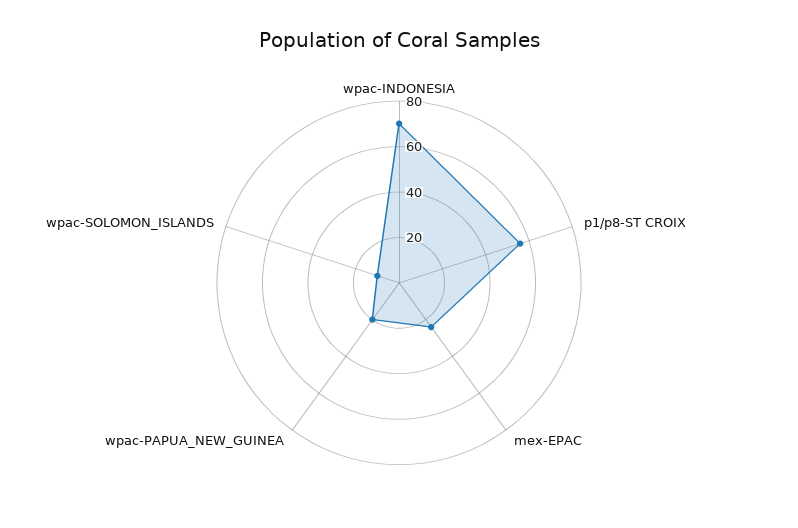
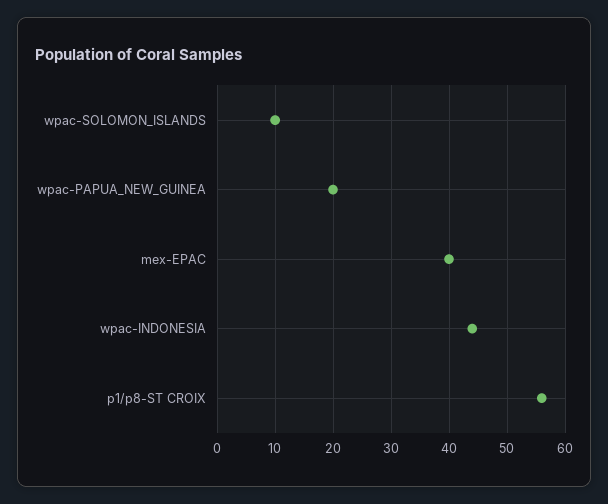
  {
-   "wpac-INDONESIA": 70,
+   "wpac-INDONESIA": 45,
    "p1/p8-ST CROIX": 55,
-   "mex-EPAC": 25,
+   "mex-EPAC": 40,
    "wpac-PAPUA_NEW_GUINEA": 20,
    "wpac-SOLOMON_ISLANDS": 10
  }

